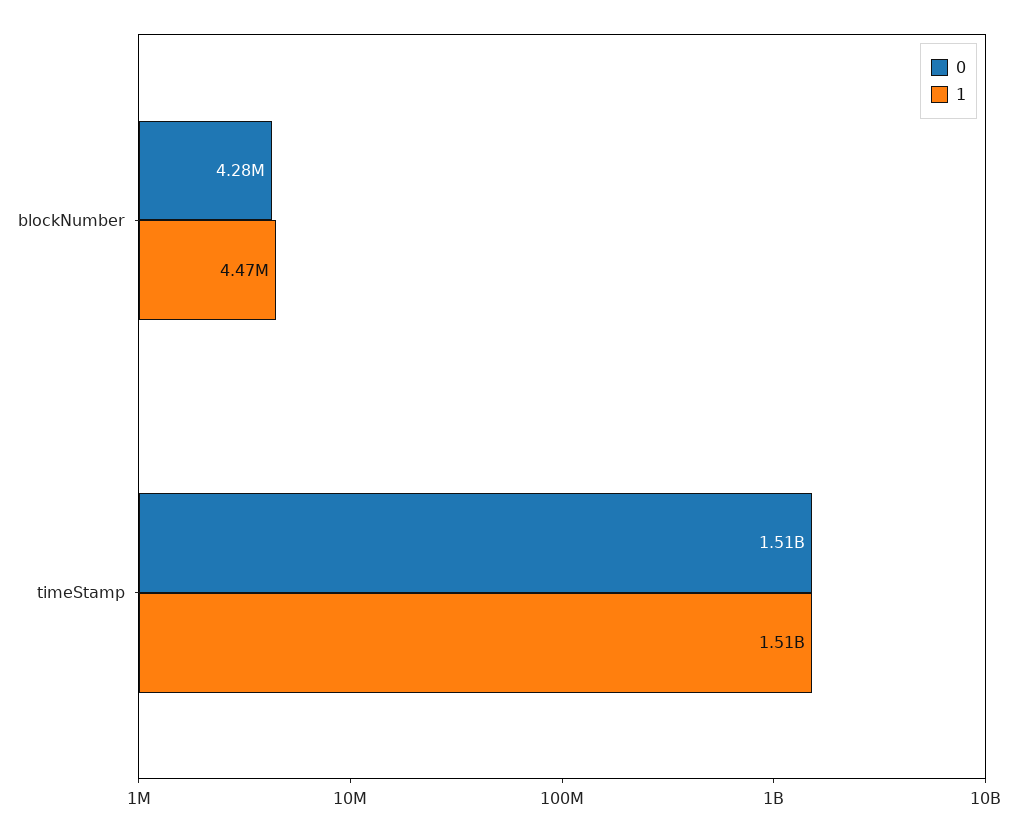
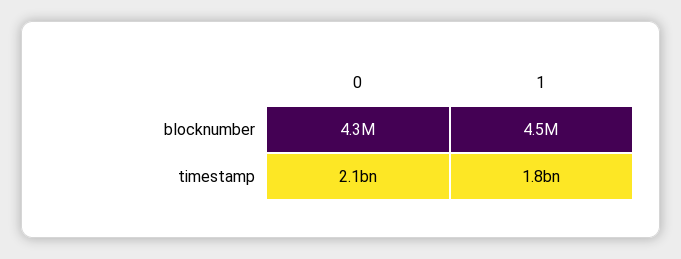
  {
    "0": {
      "blockNumber": 4280000,
-     "timeStamp": 1510000000
+     "timeStamp": 2100000000
    },
    "1": {
      "blockNumber": 4470000,
-     "timeStamp": 1510000000
+     "timeStamp": 1800000000
    }
  }

